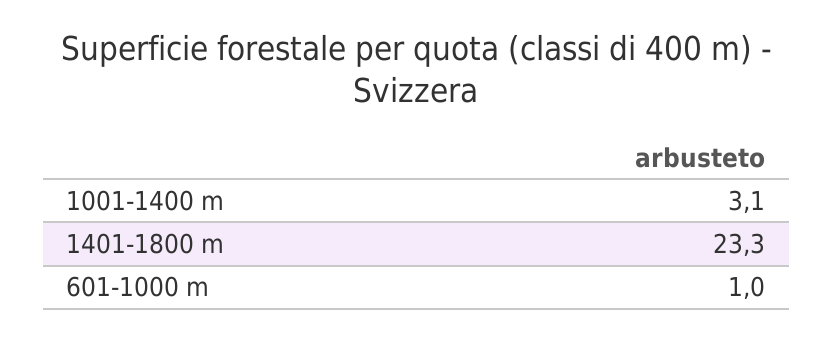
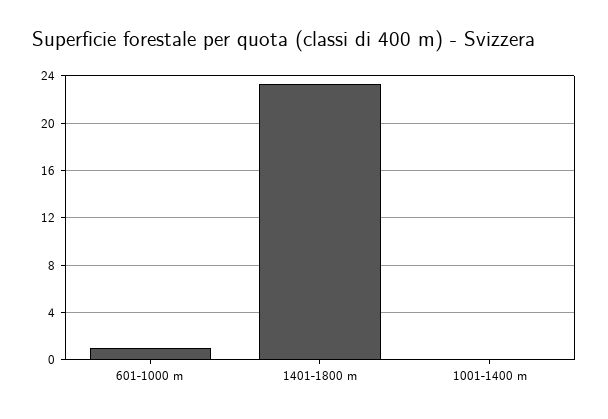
  {
-   "1001-1400 m": 3.1,
+   "1001-1400 m": 0,
    "1401-1800 m": 23.3,
    "601-1000 m": 1
  }

